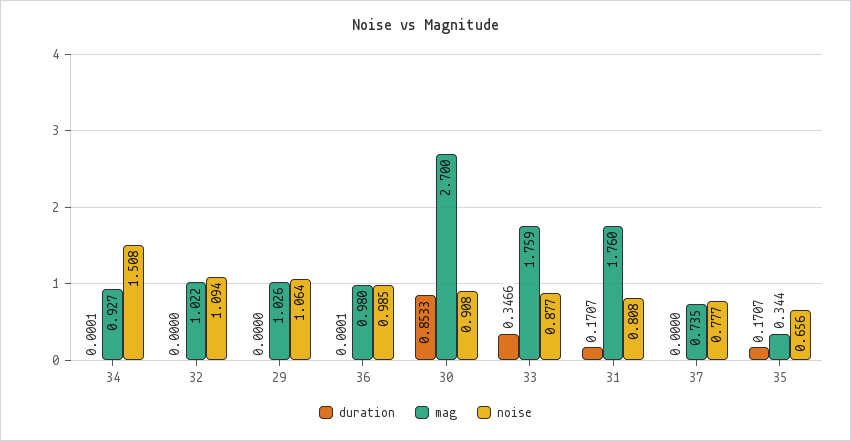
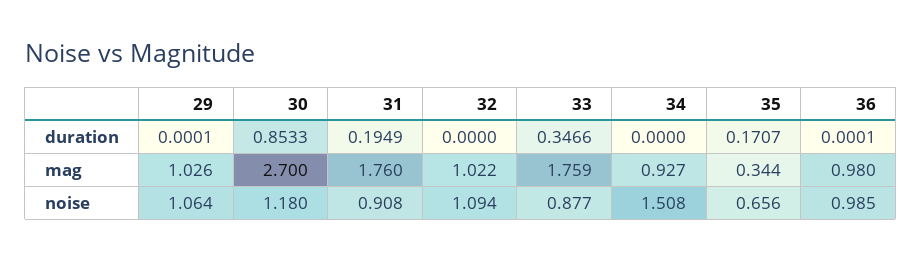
  {
    "duration": {
-     "34": 0.0001,
+     "34": 0,
      "32": 0,
-     "29": 0,
+     "29": 0.0001,
      "36": 0.0001,
      "30": 0.8533,
      "33": 0.3466,
-     "31": 0.1707,
+     "31": 0.1949,
-     "37": 0,
      "35": 0.1707
    },
    "mag": {
      "34": 0.927,
      "32": 1.022,
      "29": 1.026,
      "36": 0.98,
      "30": 2.7,
      "33": 1.759,
      "31": 1.76,
-     "37": 0.735,
      "35": 0.344
    },
    "noise": {
      "34": 1.508,
      "32": 1.094,
      "29": 1.064,
      "36": 0.985,
-     "30": 0.908,
+     "30": 1.18,
      "33": 0.877,
-     "31": 0.808,
+     "31": 0.908,
-     "37": 0.777,
      "35": 0.656
    }
  }

